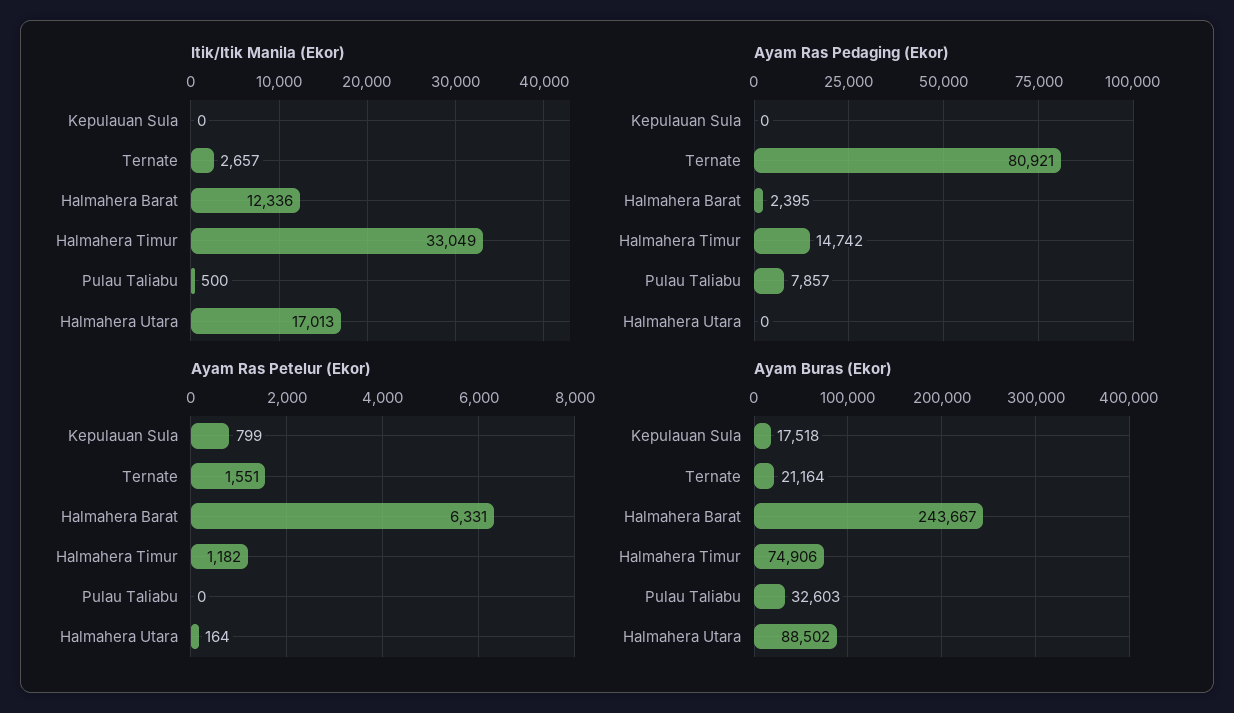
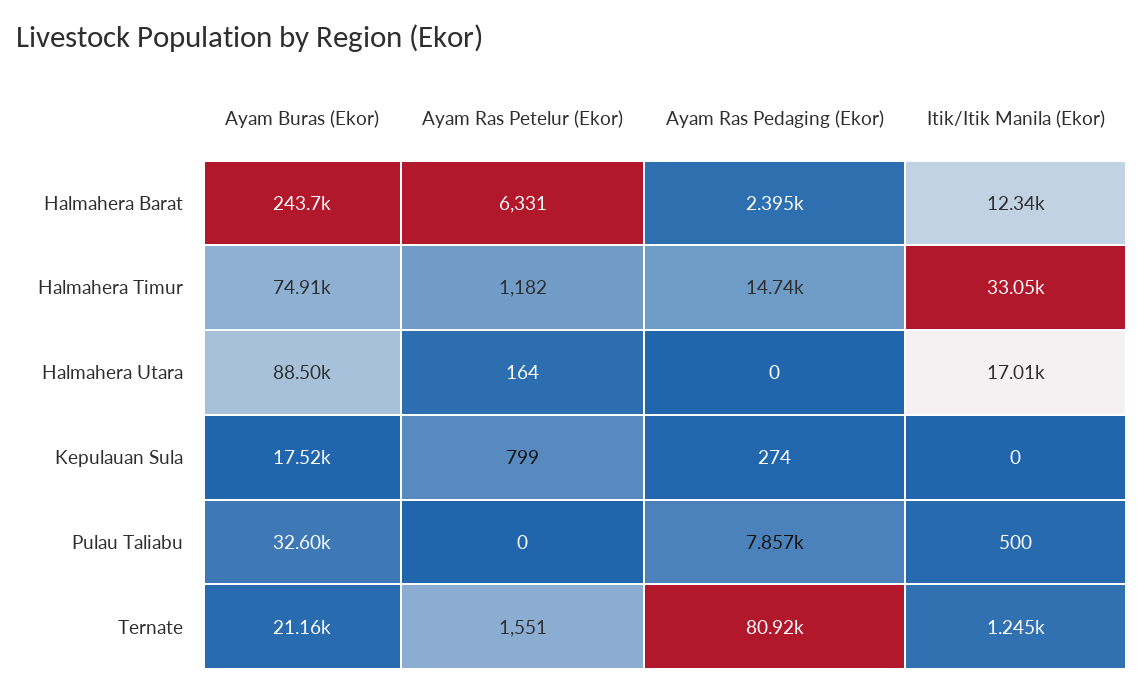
  {
    "Itik/Itik Manila (Ekor)": {
      "Kepulauan Sula": 0,
-     "Ternate": 2657,
+     "Ternate": 1245,
      "Halmahera Barat": 12336,
      "Halmahera Timur": 33049,
      "Pulau Taliabu": 500,
      "Halmahera Utara": 17013
    },
    "Ayam Ras Pedaging (Ekor)": {
-     "Kepulauan Sula": 0,
+     "Kepulauan Sula": 274,
      "Ternate": 80921,
      "Halmahera Barat": 2395,
      "Halmahera Timur": 14742,
      "Pulau Taliabu": 7857,
      "Halmahera Utara": 0
    },
    "Ayam Ras Petelur (Ekor)": {
      "Kepulauan Sula": 799,
      "Ternate": 1551,
      "Halmahera Barat": 6331,
      "Halmahera Timur": 1182,
      "Pulau Taliabu": 0,
      "Halmahera Utara": 164
    },
    "Ayam Buras (Ekor)": {
      "Kepulauan Sula": 17518,
      "Ternate": 21164,
      "Halmahera Barat": 243667,
      "Halmahera Timur": 74906,
      "Pulau Taliabu": 32603,
      "Halmahera Utara": 88502
    }
  }

